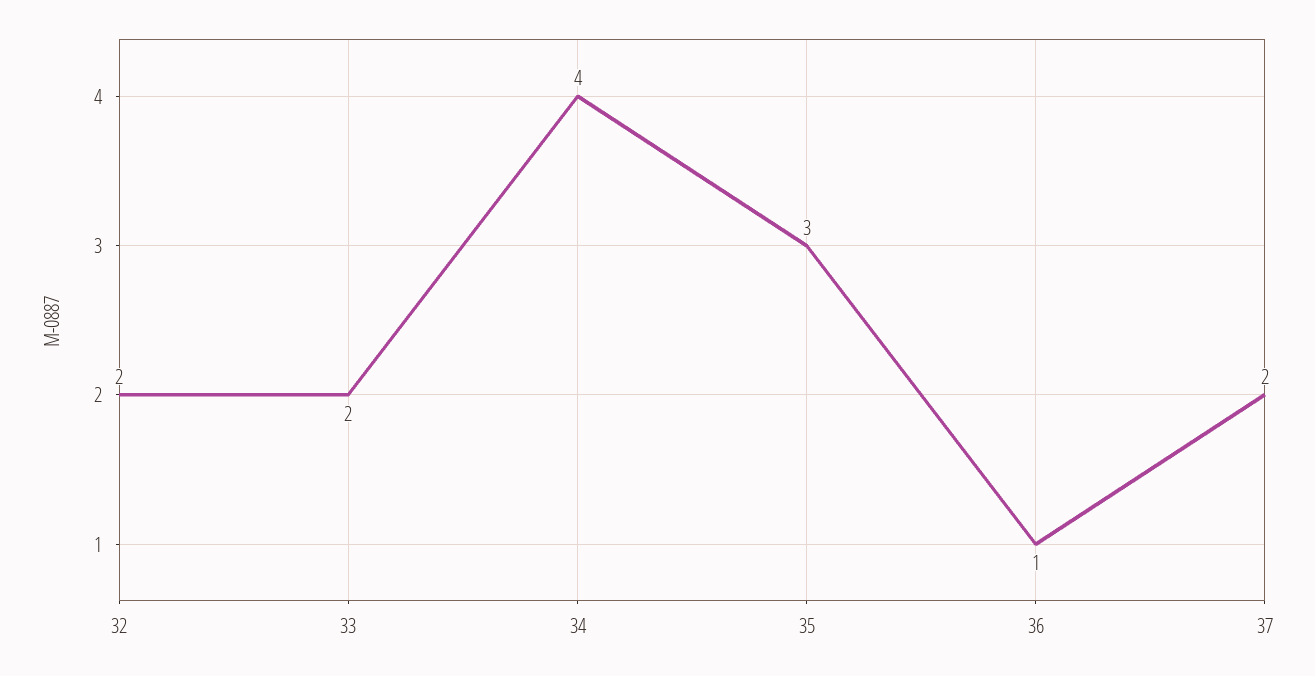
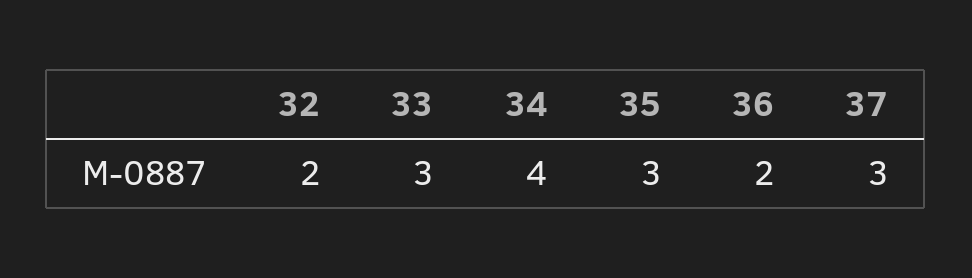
  {
    "32": 2,
-   "33": 2,
+   "33": 3,
    "34": 4,
    "35": 3,
-   "36": 1,
+   "36": 2,
-   "37": 2
+   "37": 3
  }

